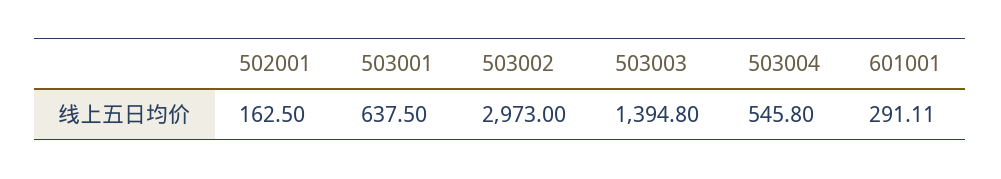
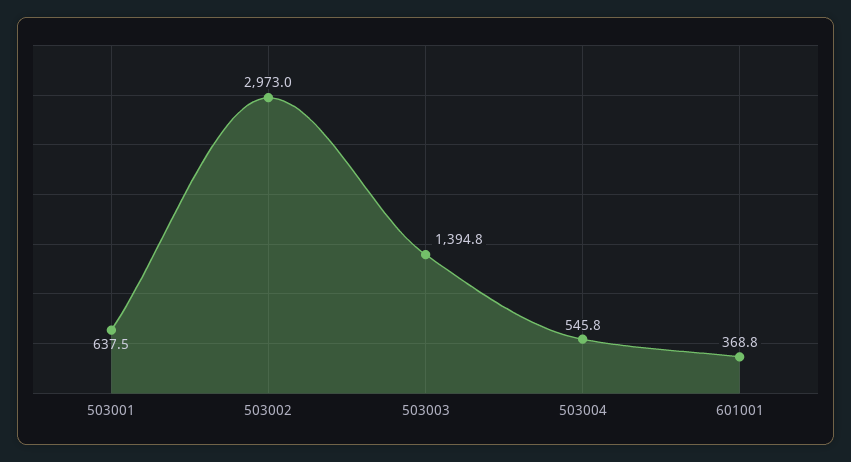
  {
-   "502001": 162.5,
    "503001": 637.5,
    "503002": 2973,
    "503003": 1394.8,
    "503004": 545.8,
-   "601001": 291.11
+   "601001": 368.8
  }

